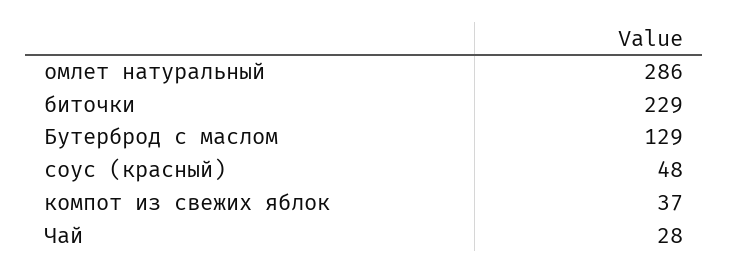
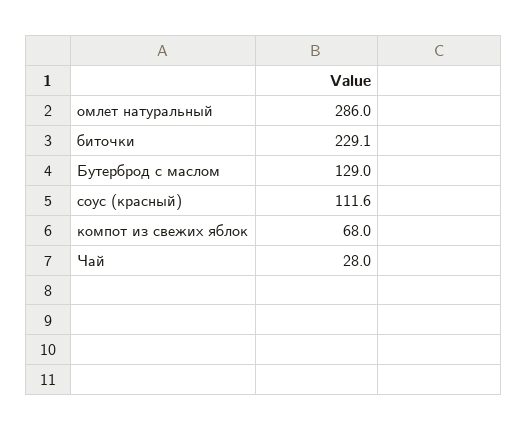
  {
    "омлет натуральный": 286,
-   "биточки": 229,
+   "биточки": 229.1,
    "Бутерброд с маслом": 129,
-   "соус (красный)": 48,
+   "соус (красный)": 111.6,
-   "компот из свежих яблок": 37,
+   "компот из свежих яблок": 68,
    "Чай": 28
  }

